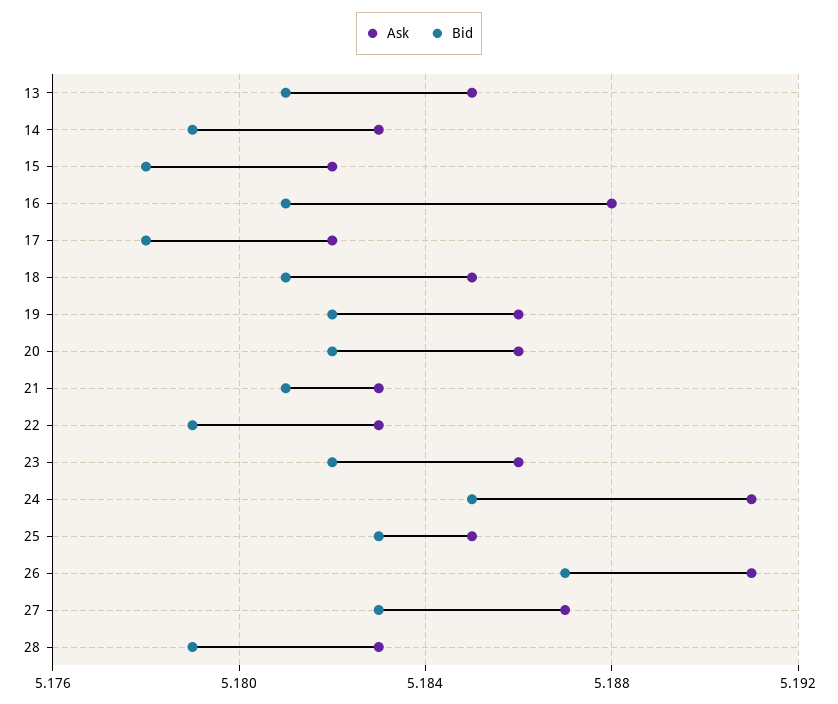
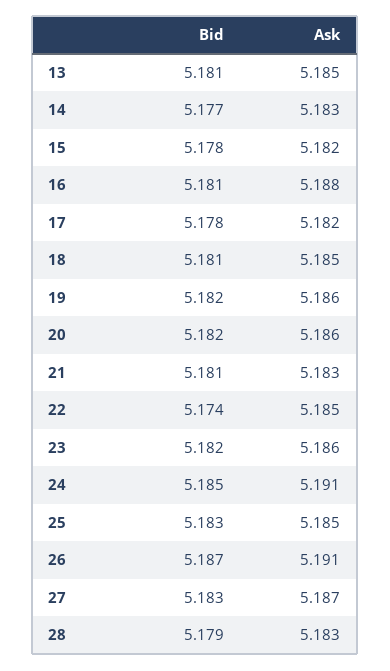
  {
    "Ask": {
      "13": 5.185,
      "14": 5.183,
      "15": 5.182,
      "16": 5.188,
      "17": 5.182,
      "18": 5.185,
      "19": 5.186,
      "20": 5.186,
      "21": 5.183,
-     "22": 5.183,
+     "22": 5.185,
      "23": 5.186,
      "24": 5.191,
      "25": 5.185,
      "26": 5.191,
      "27": 5.187,
      "28": 5.183
    },
    "Bid": {
      "13": 5.181,
-     "14": 5.179,
+     "14": 5.177,
      "15": 5.178,
      "16": 5.181,
      "17": 5.178,
      "18": 5.181,
      "19": 5.182,
      "20": 5.182,
      "21": 5.181,
-     "22": 5.179,
+     "22": 5.174,
      "23": 5.182,
      "24": 5.185,
      "25": 5.183,
      "26": 5.187,
      "27": 5.183,
      "28": 5.179
    }
  }

